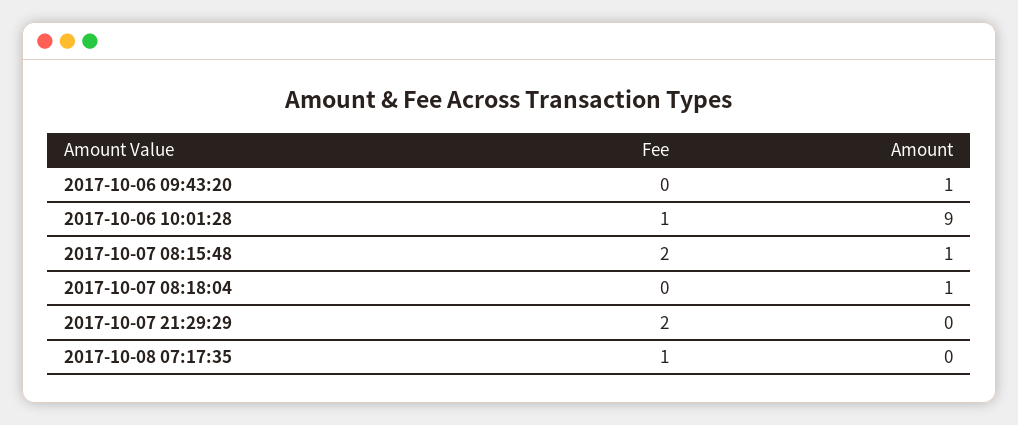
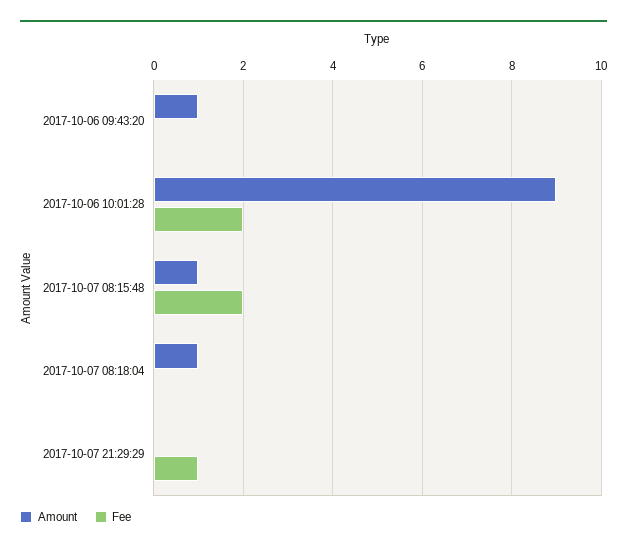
  {
    "Fee": {
      "2017-10-06 09:43:20": 0,
-     "2017-10-06 10:01:28": 1,
+     "2017-10-06 10:01:28": 2,
      "2017-10-07 08:15:48": 2,
      "2017-10-07 08:18:04": 0,
-     "2017-10-07 21:29:29": 2,
+     "2017-10-07 21:29:29": 1
-     "2017-10-08 07:17:35": 1
    },
    "Amount": {
      "2017-10-06 09:43:20": 1,
      "2017-10-06 10:01:28": 9,
      "2017-10-07 08:15:48": 1,
      "2017-10-07 08:18:04": 1,
-     "2017-10-07 21:29:29": 0,
+     "2017-10-07 21:29:29": 0
-     "2017-10-08 07:17:35": 0
    }
  }

